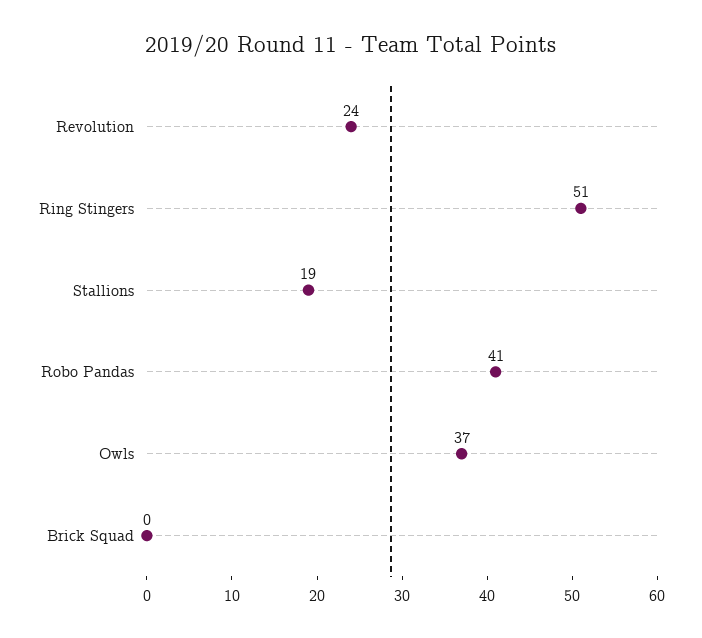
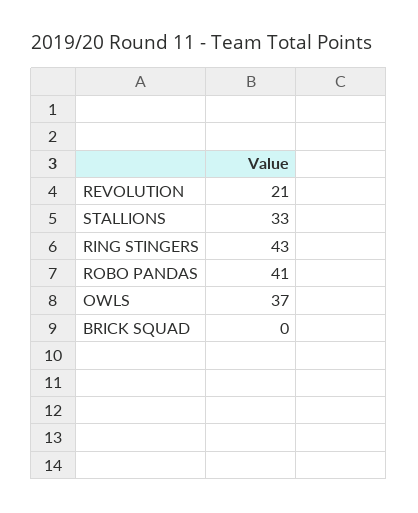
  {
-   "Revolution": 24,
+   "Revolution": 21,
-   "Ring Stingers": 51,
+   "Ring Stingers": 43,
-   "Stallions": 19,
+   "Stallions": 33,
    "Robo Pandas": 41,
    "Owls": 37,
    "Brick Squad": 0
  }

